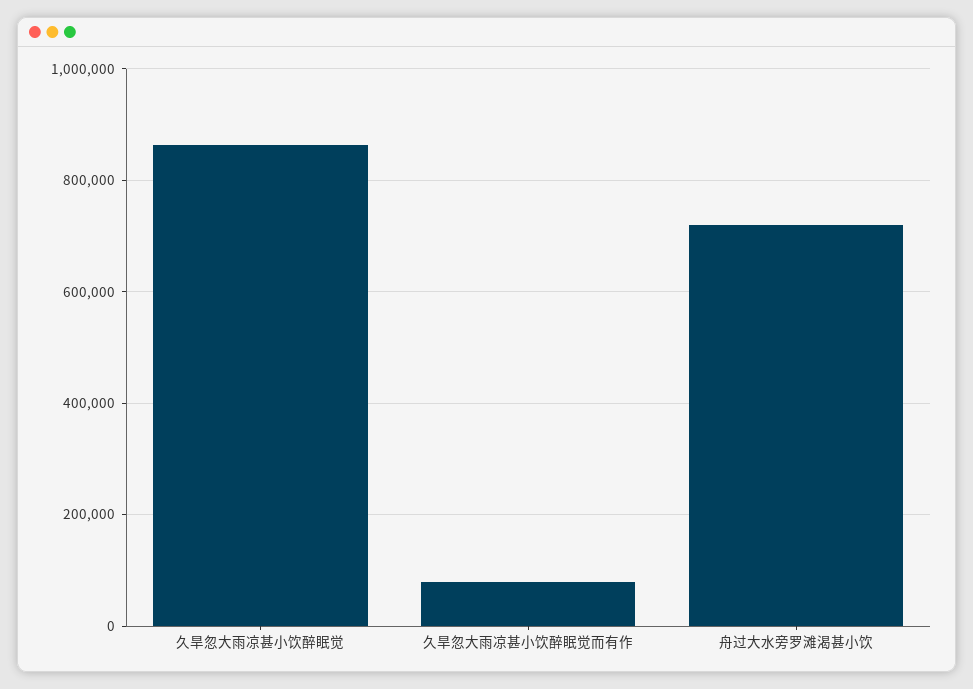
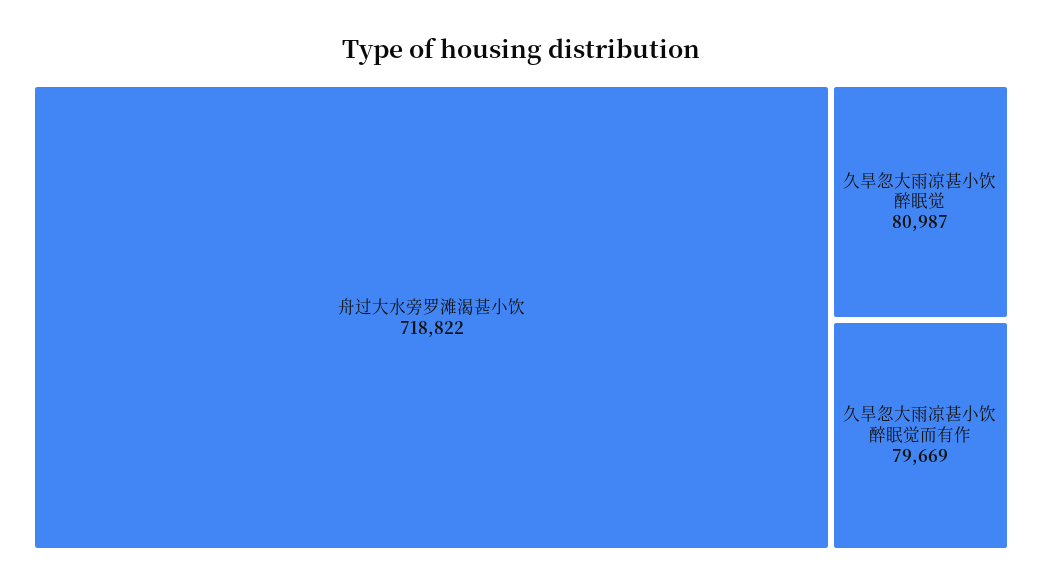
  {
-   "久旱忽大雨凉甚小饮醉眠觉": 860000,
+   "久旱忽大雨凉甚小饮醉眠觉": 80987,
    "久旱忽大雨凉甚小饮醉眠觉而有作": 79669,
    "舟过大水旁罗滩渴甚小饮": 718822
  }

